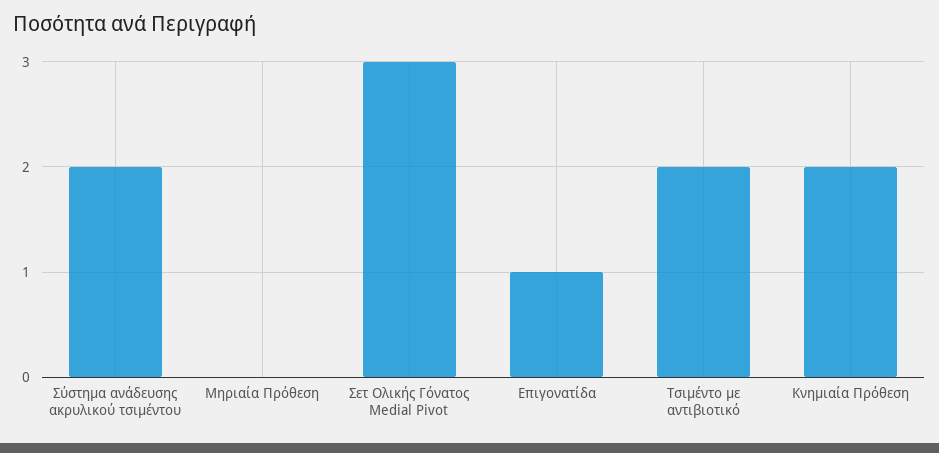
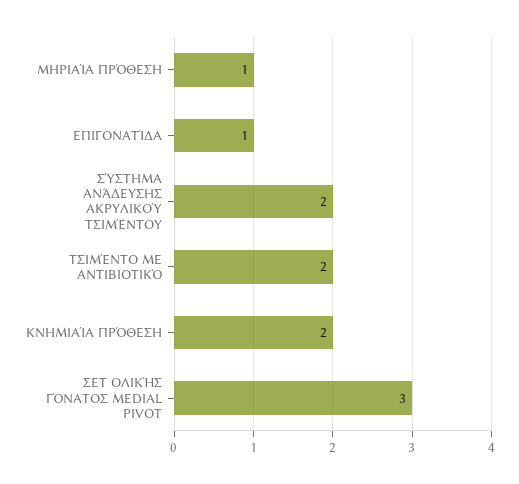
  {
    "Σύστημα ανάδευσης ακρυλικού τσιμέντου": 2,
-   "Μηριαία Πρόθεση": 0,
+   "Μηριαία Πρόθεση": 1,
    "Σετ Ολικής Γόνατος Medial Pivot": 3,
    "Επιγονατίδα": 1,
    "Τσιμέντο με αντιβιοτικό": 2,
    "Κνημιαία Πρόθεση": 2
  }

